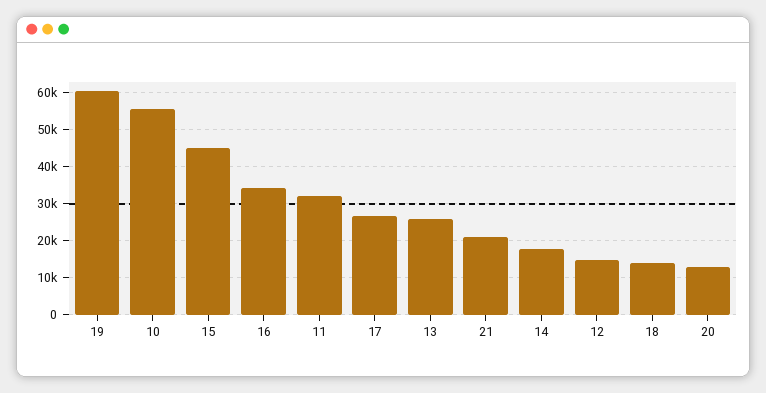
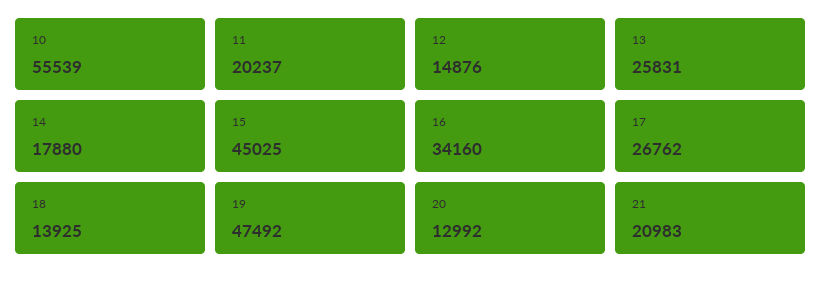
  {
-   "19": 60000,
+   "19": 47492,
    "10": 55539,
    "15": 45025,
    "16": 34160,
-   "11": 32000,
+   "11": 20237,
    "17": 26762,
    "13": 25831,
    "21": 20983,
    "14": 17880,
    "12": 14876,
    "18": 13925,
    "20": 12992
  }

